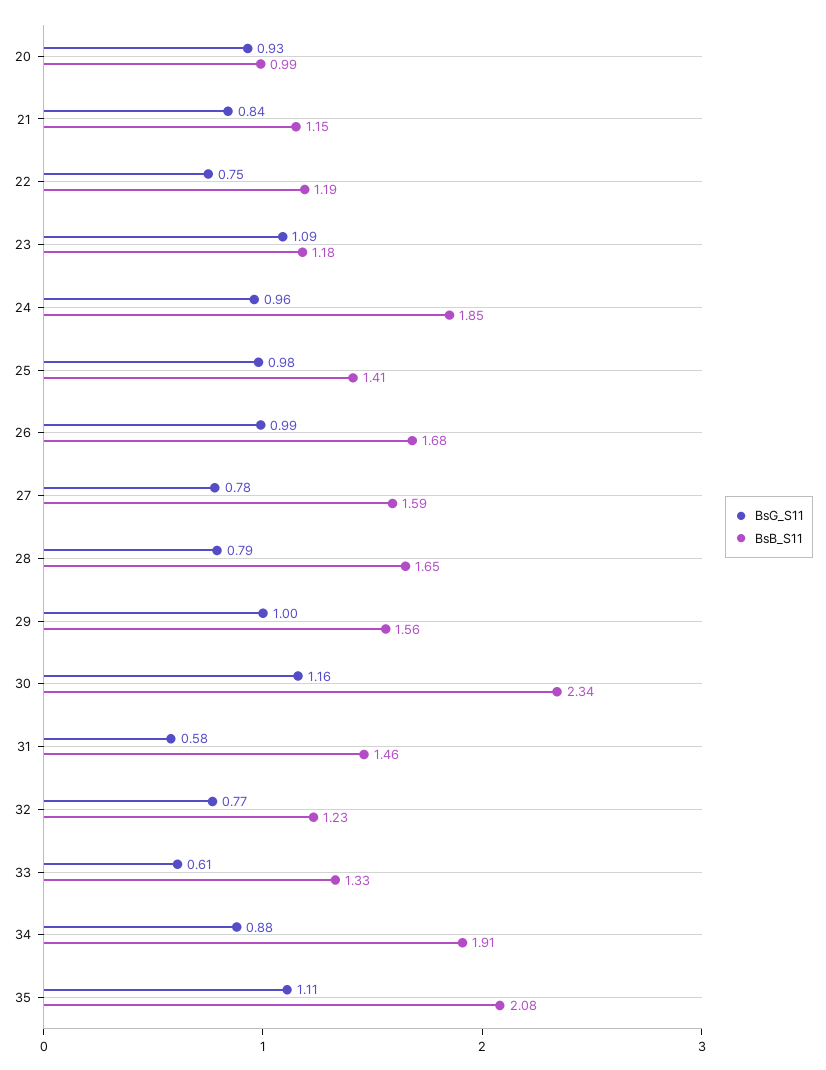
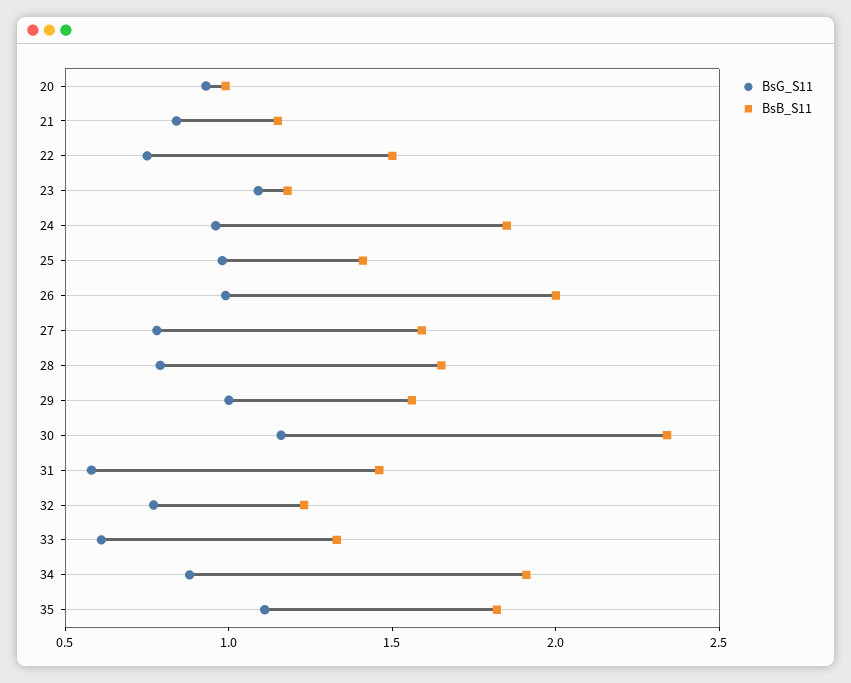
  {
    "BsG_S11": {
      "20": 0.93,
      "21": 0.84,
      "22": 0.75,
      "23": 1.09,
      "24": 0.96,
      "25": 0.98,
      "26": 0.99,
      "27": 0.78,
      "28": 0.79,
      "29": 1,
      "30": 1.16,
      "31": 0.58,
      "32": 0.77,
      "33": 0.61,
      "34": 0.88,
      "35": 1.11
    },
    "BsB_S11": {
      "20": 0.99,
      "21": 1.15,
-     "22": 1.19,
+     "22": 1.5,
      "23": 1.18,
      "24": 1.85,
      "25": 1.41,
-     "26": 1.68,
+     "26": 2,
      "27": 1.59,
      "28": 1.65,
      "29": 1.56,
      "30": 2.34,
      "31": 1.46,
      "32": 1.23,
      "33": 1.33,
      "34": 1.91,
-     "35": 2.08
+     "35": 1.8
    }
  }

